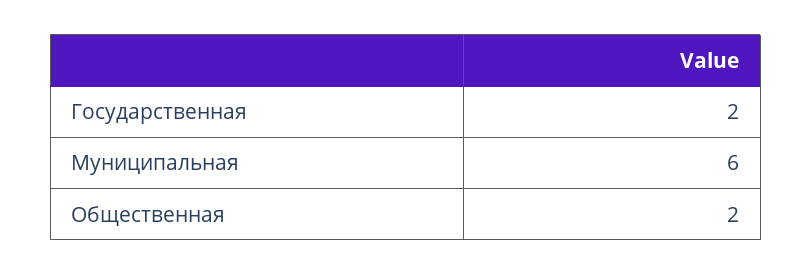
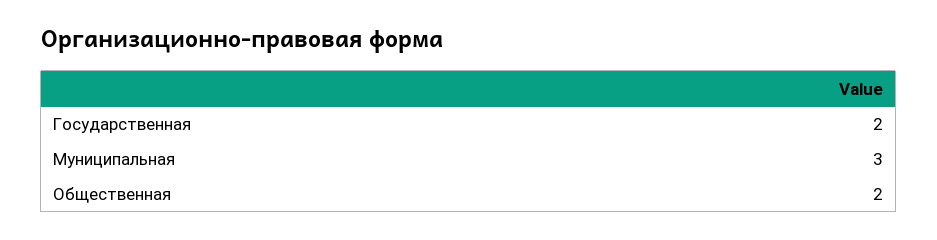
  {
    "Государственная": 2,
-   "Муниципальная": 6,
+   "Муниципальная": 3,
    "Общественная": 2
  }

